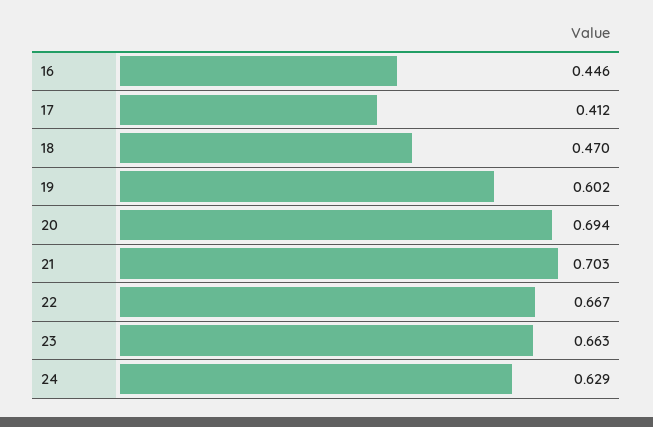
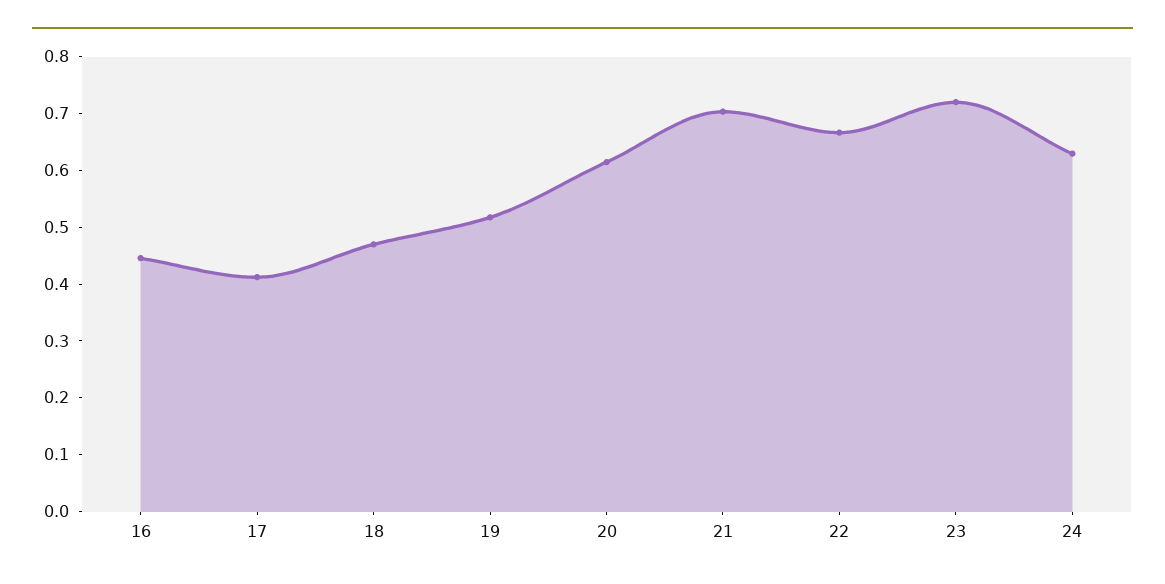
  {
    "16": 0.446,
    "17": 0.412,
    "18": 0.47,
-   "19": 0.602,
+   "19": 0.52,
-   "20": 0.694,
+   "20": 0.62,
    "21": 0.703,
    "22": 0.667,
-   "23": 0.663,
+   "23": 0.72,
    "24": 0.629
  }

